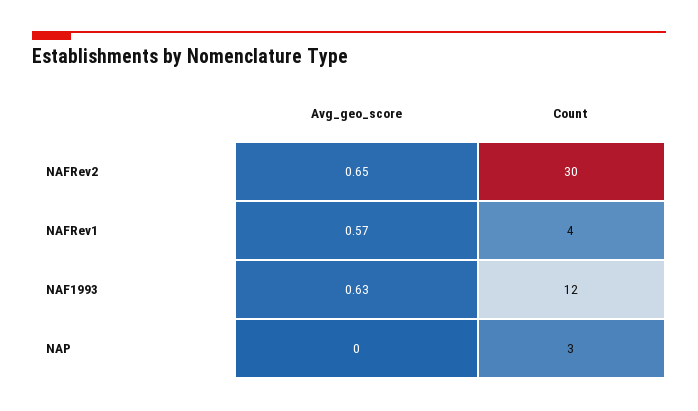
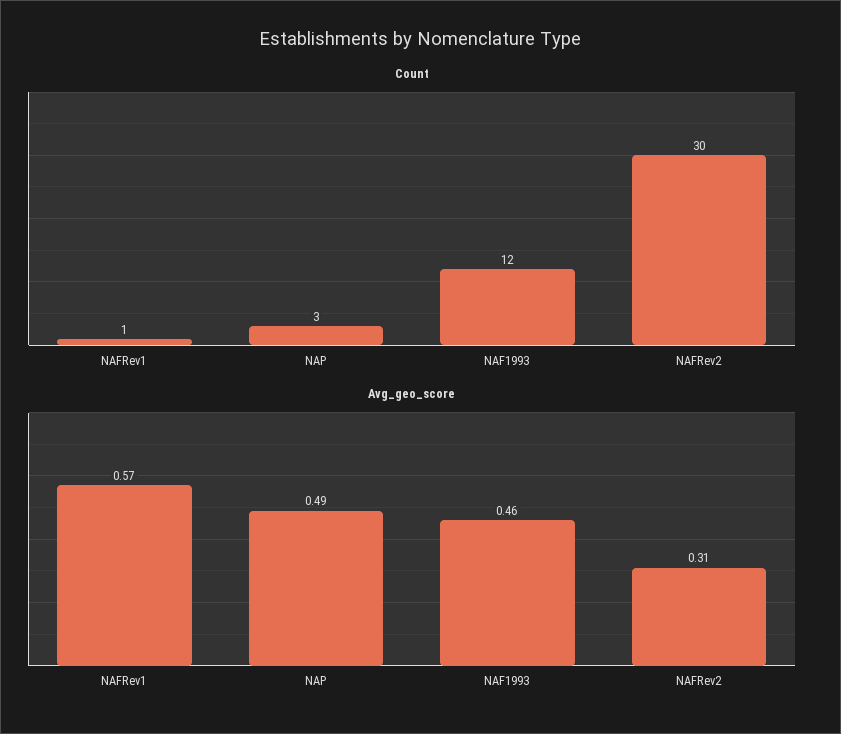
  {
    "Avg_geo_score": {
-     "NAFRev2": 0.65,
+     "NAFRev2": 0.31,
      "NAFRev1": 0.57,
-     "NAF1993": 0.63,
+     "NAF1993": 0.46,
-     "NAP": 0
+     "NAP": 0.49
    },
    "Count": {
      "NAFRev2": 30,
-     "NAFRev1": 4,
+     "NAFRev1": 1,
      "NAF1993": 12,
      "NAP": 3
    }
  }

